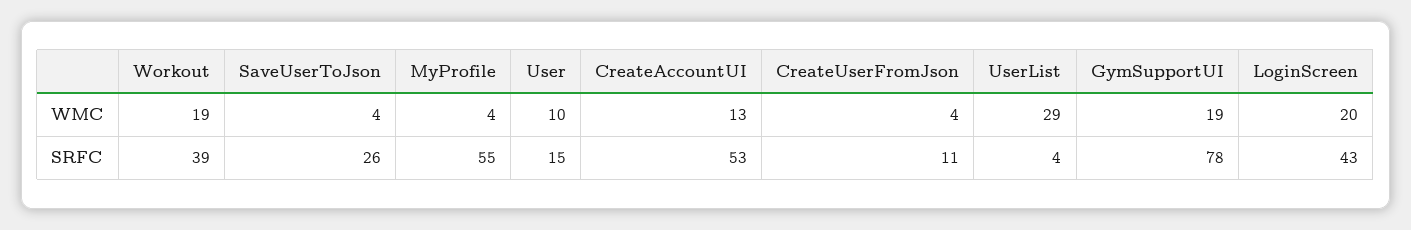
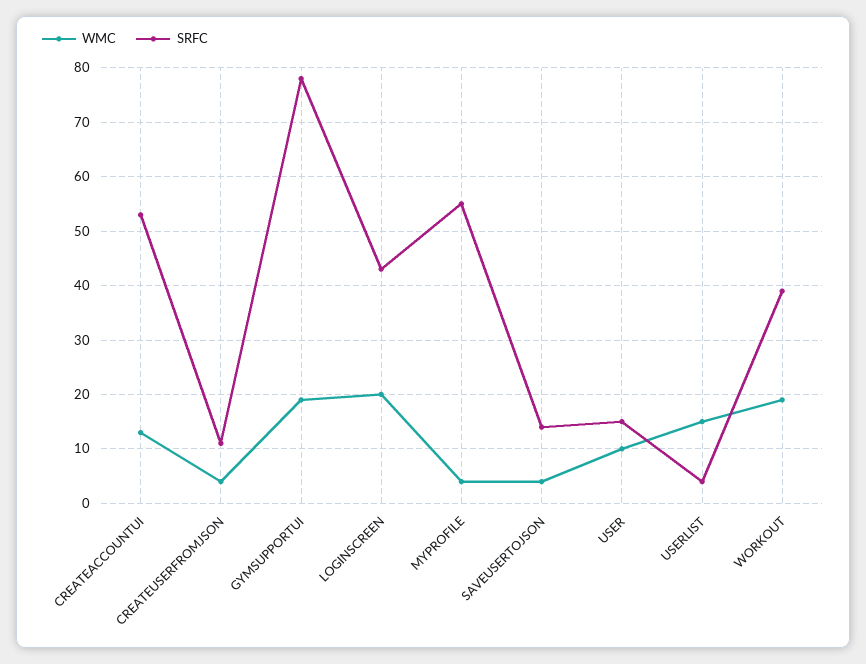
  {
    "WMC": {
      "Workout": 19,
      "SaveUserToJson": 4,
      "MyProfile": 4,
      "User": 10,
      "CreateAccountUI": 13,
      "CreateUserFromJson": 4,
-     "UserList": 29,
+     "UserList": 15,
      "GymSupportUI": 19,
      "LoginScreen": 20
    },
    "SRFC": {
      "Workout": 39,
-     "SaveUserToJson": 26,
+     "SaveUserToJson": 15,
      "MyProfile": 55,
      "User": 15,
      "CreateAccountUI": 53,
      "CreateUserFromJson": 11,
      "UserList": 4,
      "GymSupportUI": 78,
      "LoginScreen": 43
    }
  }

